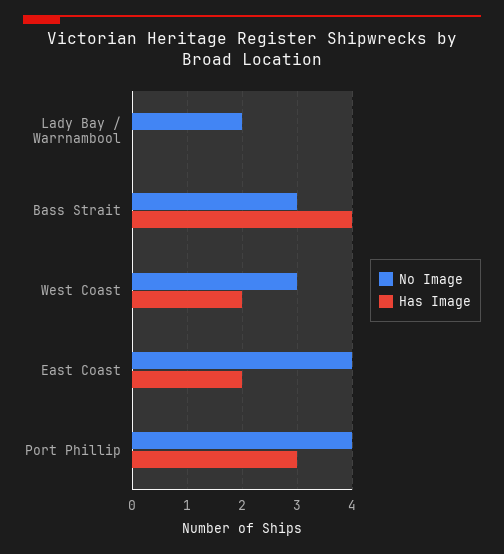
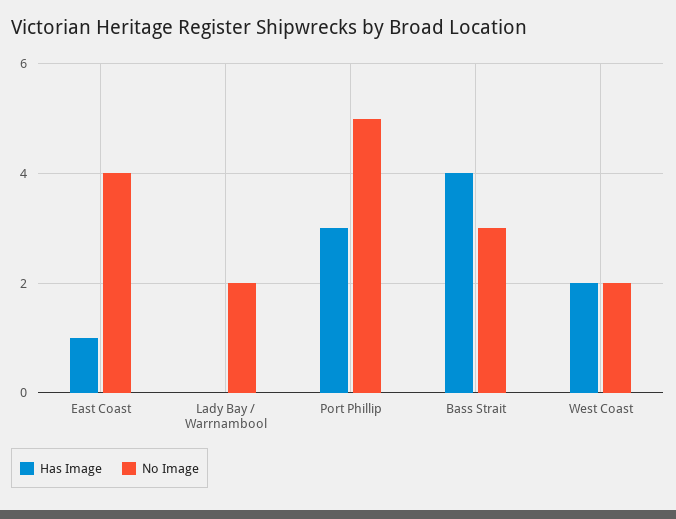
  {
    "No Image": {
      "Lady Bay / Warrnambool": 2,
      "Bass Strait": 3,
-     "West Coast": 3,
+     "West Coast": 2,
      "East Coast": 4,
-     "Port Phillip": 4
+     "Port Phillip": 5
    },
    "Has Image": {
      "Lady Bay / Warrnambool": 0,
      "Bass Strait": 4,
      "West Coast": 2,
-     "East Coast": 2,
+     "East Coast": 1,
      "Port Phillip": 3
    }
  }

